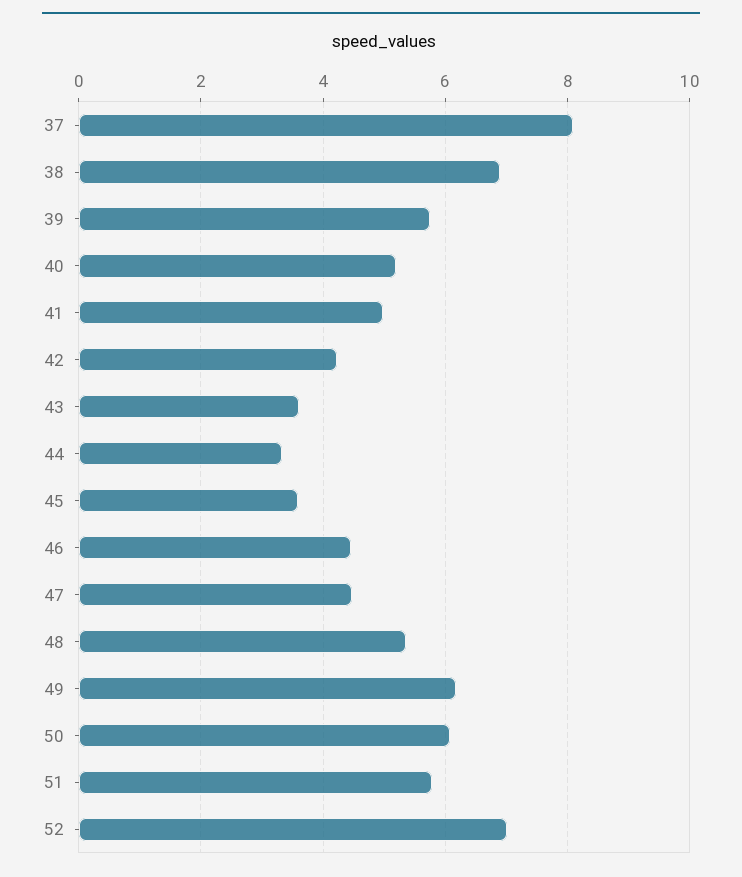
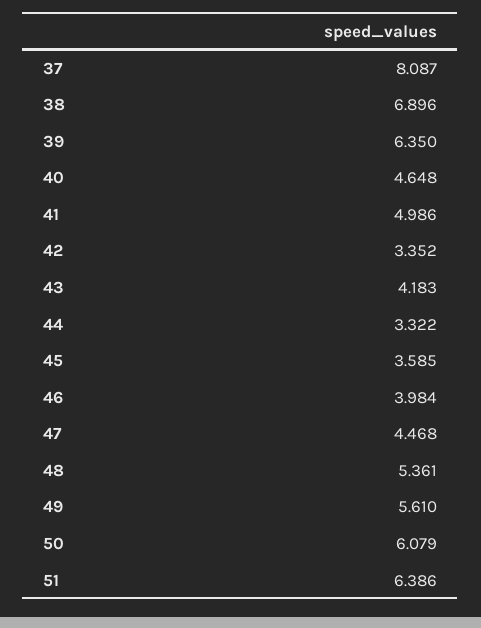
  {
    "37": 8.087,
    "38": 6.896,
-   "39": 5.8,
+   "39": 6.35,
-   "40": 5.2,
+   "40": 4.648,
    "41": 4.986,
-   "42": 4.2,
+   "42": 3.352,
-   "43": 3.6,
+   "43": 4.183,
    "44": 3.322,
    "45": 3.585,
-   "46": 4.4,
+   "46": 3.984,
    "47": 4.468,
    "48": 5.361,
-   "49": 6.2,
+   "49": 5.61,
    "50": 6.079,
-   "51": 5.8,
+   "51": 6.386
-   "52": 7
  }

